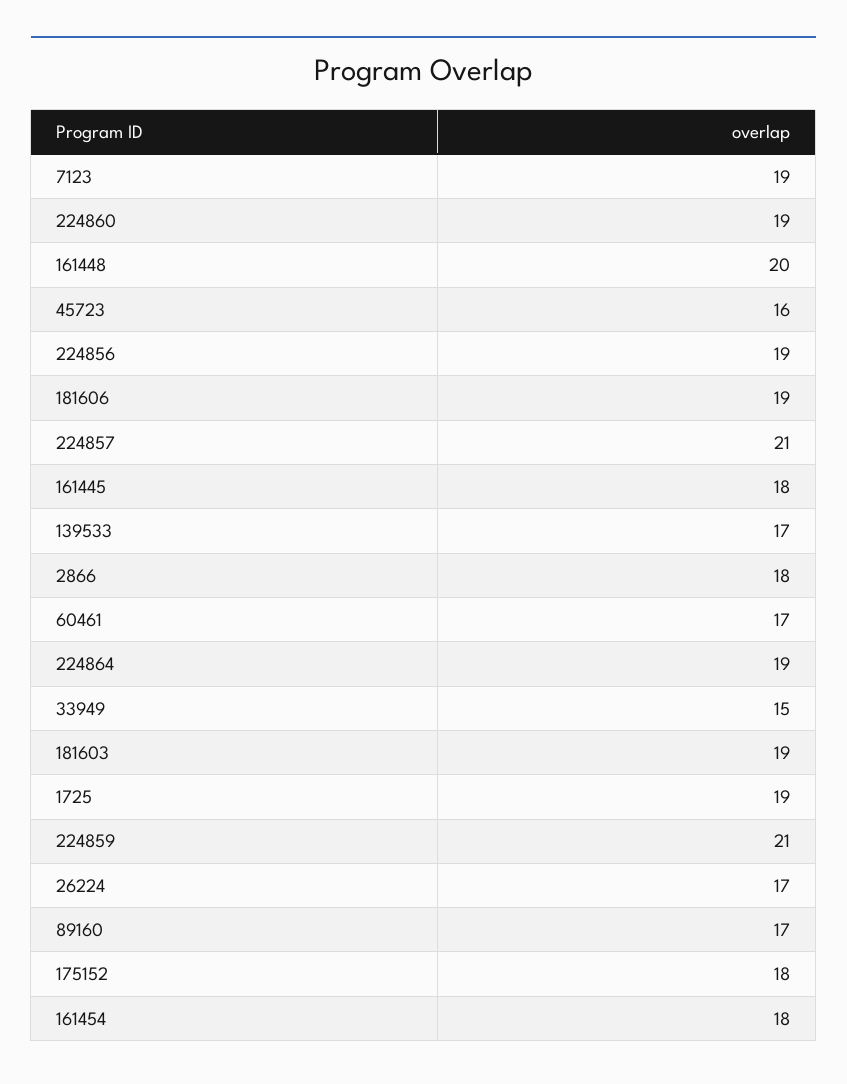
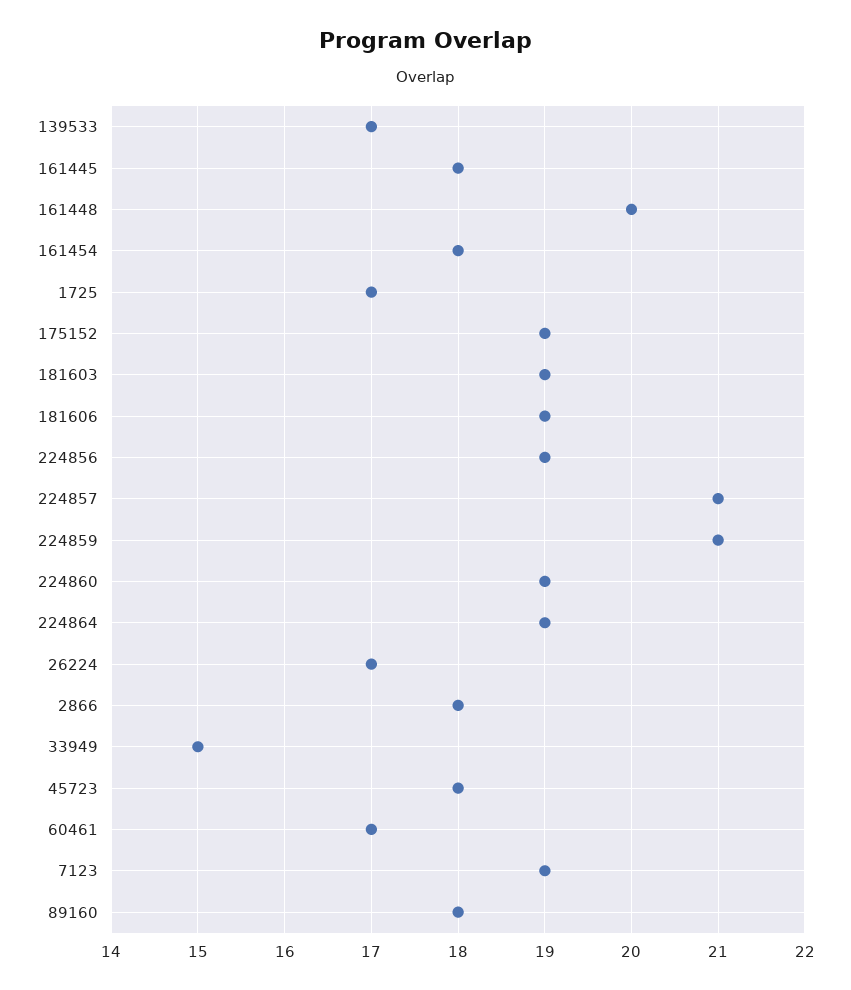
  {
    "7123": 19,
    "224860": 19,
    "161448": 20,
-   "45723": 16,
+   "45723": 18,
    "224856": 19,
    "181606": 19,
    "224857": 21,
    "161445": 18,
    "139533": 17,
    "2866": 18,
    "60461": 17,
    "224864": 19,
    "33949": 15,
    "181603": 19,
-   "1725": 19,
+   "1725": 17,
    "224859": 21,
    "26224": 17,
-   "89160": 17,
+   "89160": 18,
-   "175152": 18,
+   "175152": 19,
    "161454": 18
  }

